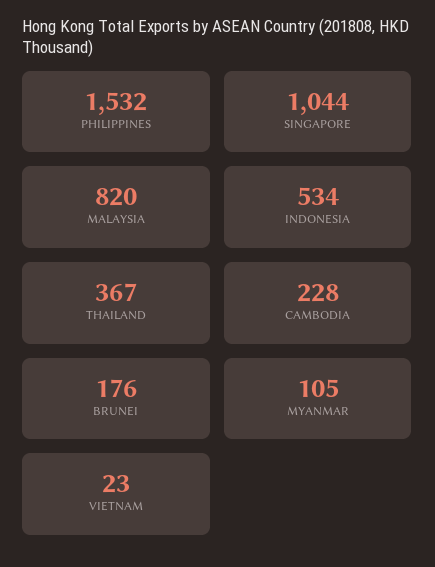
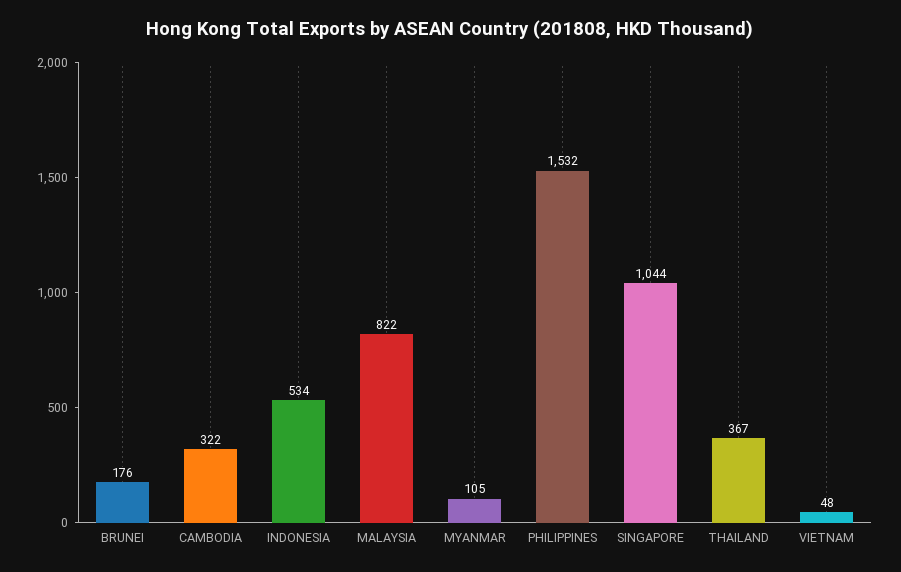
  {
    "PHILIPPINES": 1532,
    "SINGAPORE": 1044,
-   "MALAYSIA": 820,
+   "MALAYSIA": 822,
    "INDONESIA": 534,
    "THAILAND": 367,
-   "CAMBODIA": 228,
+   "CAMBODIA": 322,
    "BRUNEI": 176,
    "MYANMAR": 105,
-   "VIETNAM": 23
+   "VIETNAM": 48
  }

